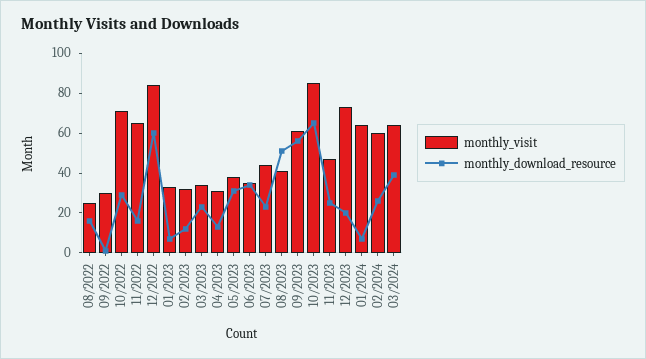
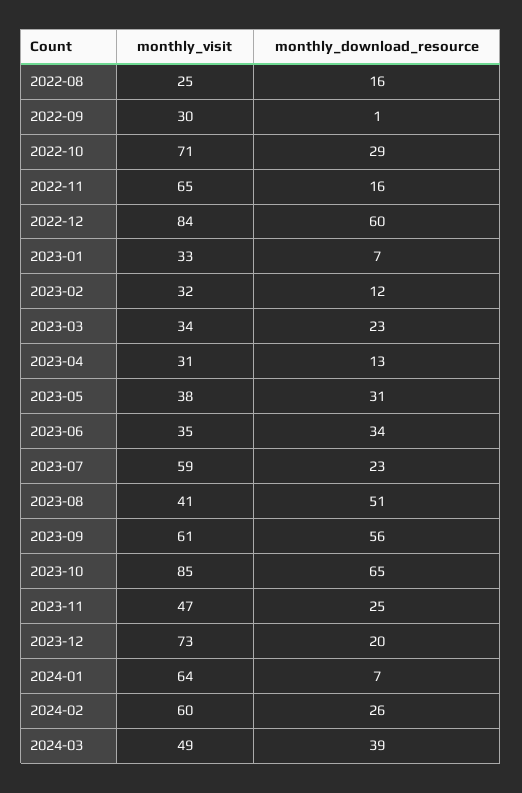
  {
    "monthly_visit": {
      "08/2022": 25,
      "09/2022": 30,
      "10/2022": 71,
      "11/2022": 65,
      "12/2022": 84,
      "01/2023": 33,
      "02/2023": 32,
      "03/2023": 34,
      "04/2023": 31,
      "05/2023": 38,
      "06/2023": 35,
-     "07/2023": 45,
+     "07/2023": 59,
      "08/2023": 41,
      "09/2023": 61,
      "10/2023": 85,
      "11/2023": 47,
      "12/2023": 73,
      "01/2024": 64,
      "02/2024": 60,
-     "03/2024": 65
+     "03/2024": 49
    },
    "monthly_download_resource": {
      "08/2022": 16,
      "09/2022": 1,
      "10/2022": 29,
      "11/2022": 16,
      "12/2022": 60,
      "01/2023": 7,
      "02/2023": 12,
      "03/2023": 23,
      "04/2023": 13,
      "05/2023": 31,
      "06/2023": 34,
      "07/2023": 23,
      "08/2023": 51,
      "09/2023": 56,
      "10/2023": 65,
      "11/2023": 25,
      "12/2023": 20,
      "01/2024": 7,
      "02/2024": 26,
      "03/2024": 39
    }
  }

